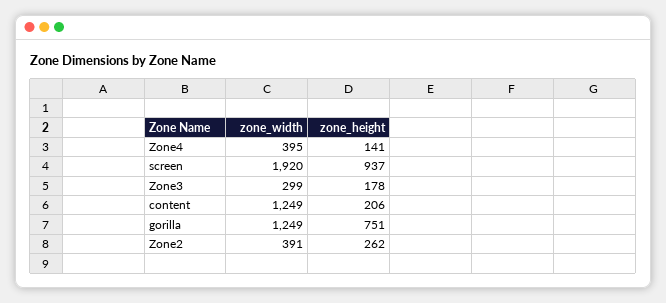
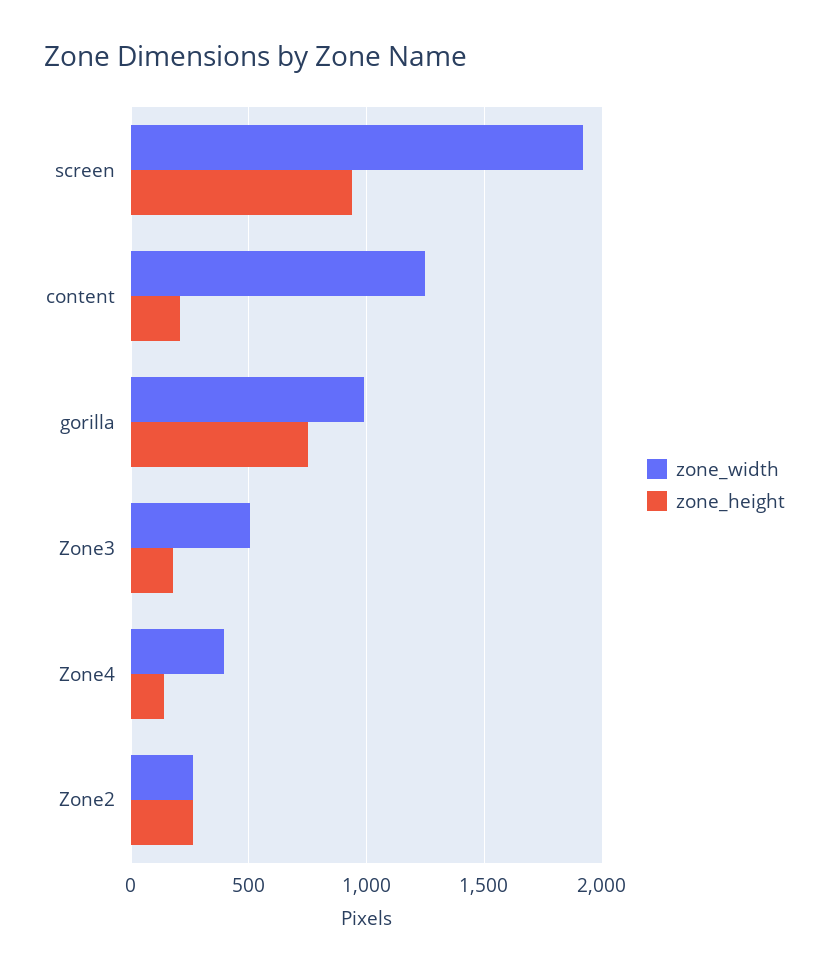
  {
    "zone_width": {
      "Zone4": 395,
      "screen": 1920,
-     "Zone3": 299,
+     "Zone3": 500,
      "content": 1249,
-     "gorilla": 1249,
+     "gorilla": 1000,
-     "Zone2": 391
+     "Zone2": 250
    },
    "zone_height": {
      "Zone4": 141,
      "screen": 937,
      "Zone3": 178,
      "content": 206,
      "gorilla": 751,
      "Zone2": 262
    }
  }

